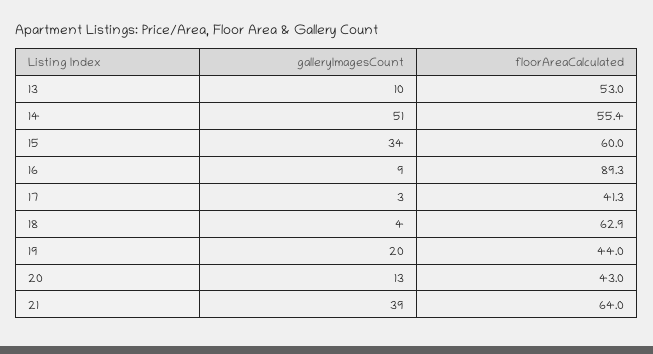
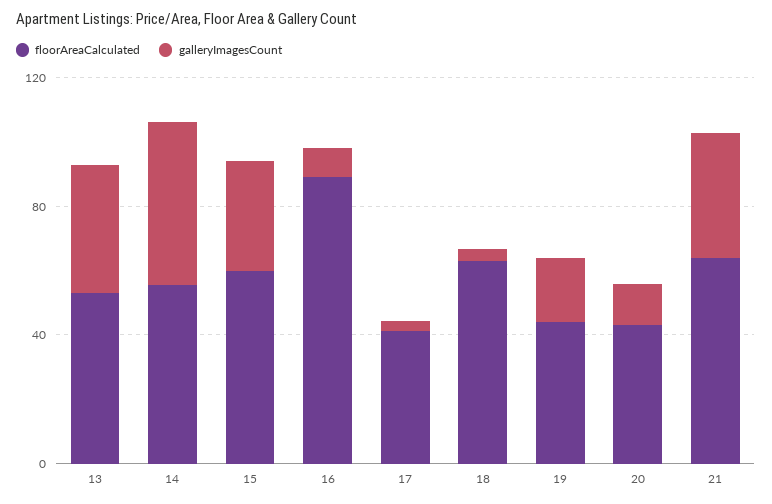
  {
    "galleryImagesCount": {
-     "13": 10,
+     "13": 40,
      "14": 51,
      "15": 34,
      "16": 9,
      "17": 3,
      "18": 4,
      "19": 20,
      "20": 13,
      "21": 39
    },
    "floorAreaCalculated": {
      "13": 53,
      "14": 55.4,
      "15": 60,
      "16": 89.3,
      "17": 41.3,
      "18": 62.9,
      "19": 44,
      "20": 43,
      "21": 64
    }
  }

